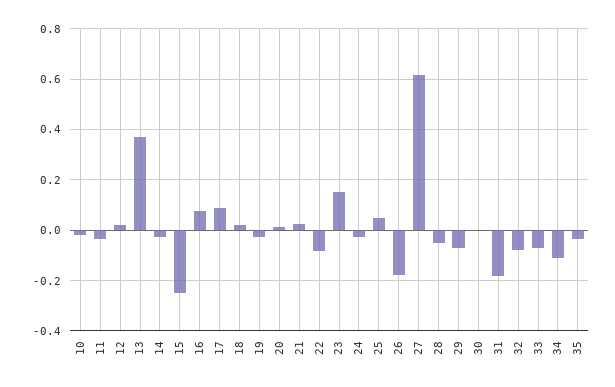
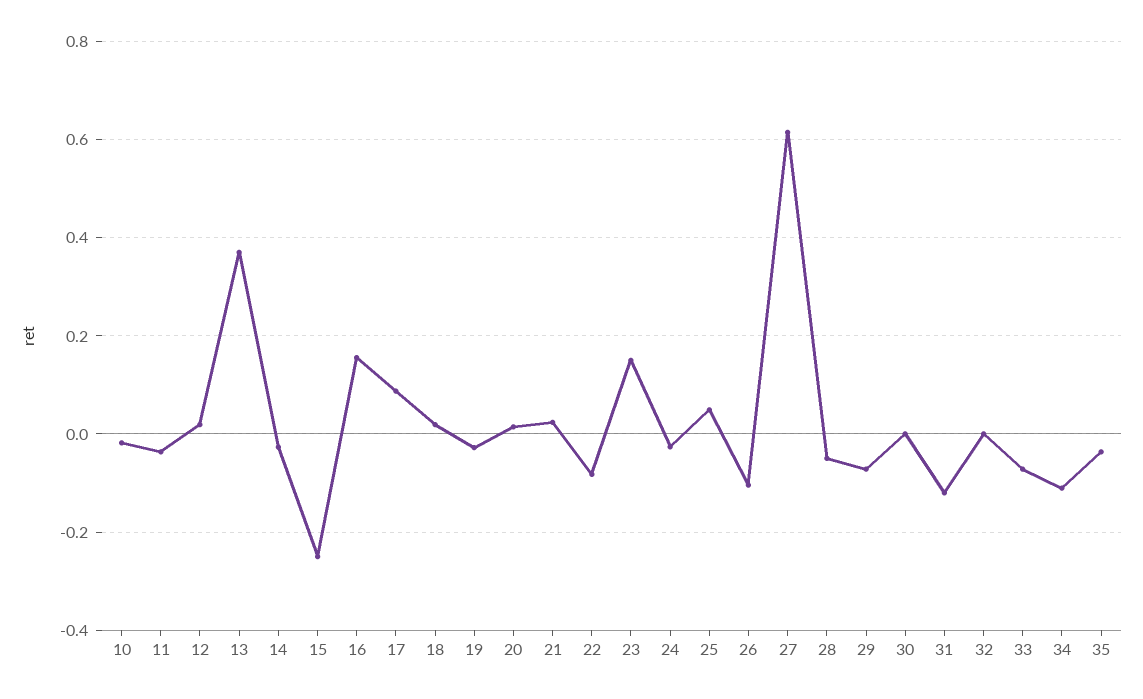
  {
    "10": -0.02,
    "11": -0.04,
    "12": 0.02,
    "13": 0.38,
    "14": -0.02,
    "15": -0.26,
-   "16": 0.075,
+   "16": 0.16,
    "17": 0.08,
    "18": 0.02,
    "19": -0.02,
    "20": 0.02,
    "21": 0.02,
    "22": -0.08,
    "23": 0.16,
    "24": -0.02,
    "25": 0.04,
-   "26": -0.175,
+   "26": -0.1,
    "27": 0.62,
    "28": -0.06,
    "29": -0.08,
    "30": 0,
-   "31": -0.175,
+   "31": -0.12,
-   "32": -0.075,
+   "32": 0,
    "33": -0.08,
    "34": -0.12,
    "35": -0.04
  }

